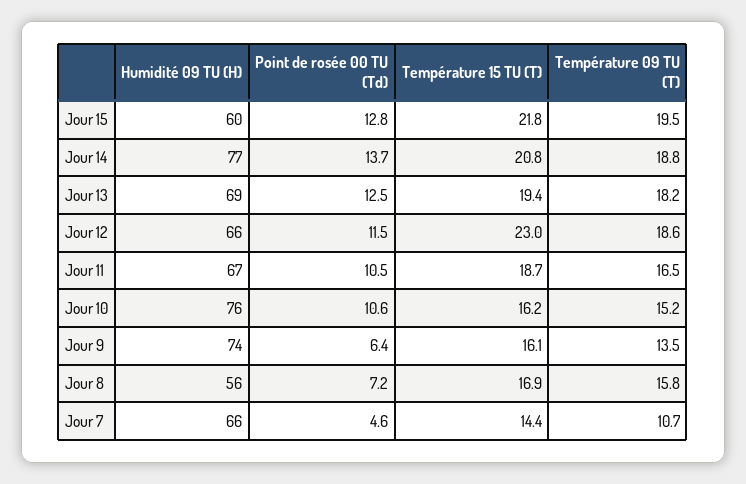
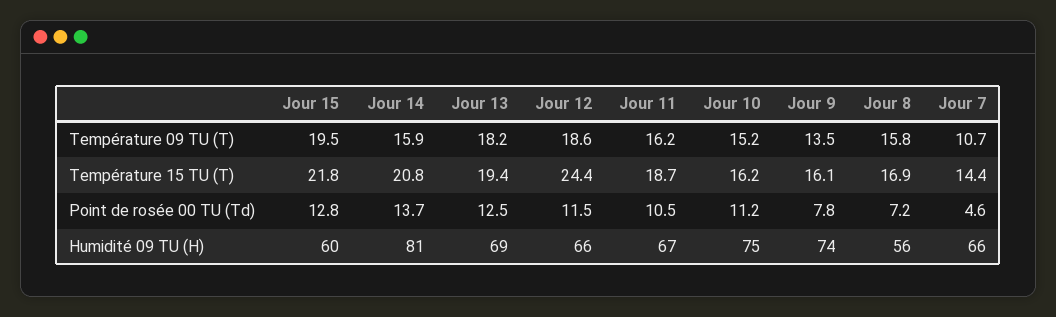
  {
    "Humidité 09 TU (H)": {
      "Jour 15": 60,
-     "Jour 14": 77,
+     "Jour 14": 81,
      "Jour 13": 69,
      "Jour 12": 66,
      "Jour 11": 67,
-     "Jour 10": 76,
+     "Jour 10": 75,
      "Jour 9": 74,
      "Jour 8": 56,
      "Jour 7": 66
    },
    "Point de rosée 00 TU (Td)": {
      "Jour 15": 12.8,
      "Jour 14": 13.7,
      "Jour 13": 12.5,
      "Jour 12": 11.5,
      "Jour 11": 10.5,
-     "Jour 10": 10.6,
+     "Jour 10": 11.2,
-     "Jour 9": 6.4,
+     "Jour 9": 7.8,
      "Jour 8": 7.2,
      "Jour 7": 4.6
    },
    "Température 15 TU (T)": {
      "Jour 15": 21.8,
      "Jour 14": 20.8,
      "Jour 13": 19.4,
-     "Jour 12": 23,
+     "Jour 12": 24.4,
      "Jour 11": 18.7,
      "Jour 10": 16.2,
      "Jour 9": 16.1,
      "Jour 8": 16.9,
      "Jour 7": 14.4
    },
    "Température 09 TU (T)": {
      "Jour 15": 19.5,
-     "Jour 14": 18.8,
+     "Jour 14": 15.9,
      "Jour 13": 18.2,
      "Jour 12": 18.6,
-     "Jour 11": 16.5,
+     "Jour 11": 16.2,
      "Jour 10": 15.2,
      "Jour 9": 13.5,
      "Jour 8": 15.8,
      "Jour 7": 10.7
    }
  }

